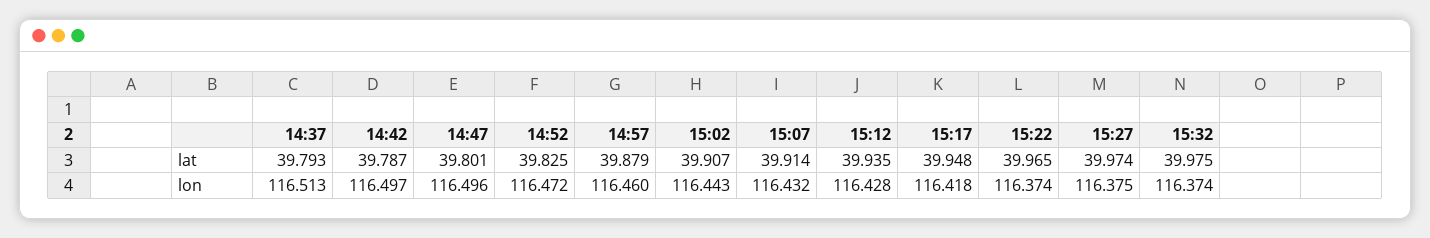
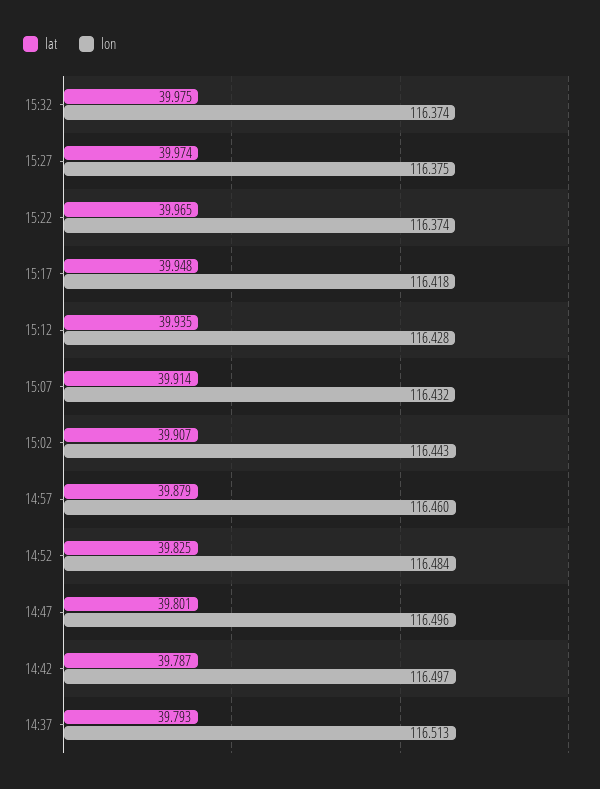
  {
    "lat": {
      "14:37": 39.793,
      "14:42": 39.787,
      "14:47": 39.801,
      "14:52": 39.825,
      "14:57": 39.879,
      "15:02": 39.907,
      "15:07": 39.914,
      "15:12": 39.935,
      "15:17": 39.948,
      "15:22": 39.965,
      "15:27": 39.974,
      "15:32": 39.975
    },
    "lon": {
      "14:37": 116.513,
      "14:42": 116.497,
      "14:47": 116.496,
-     "14:52": 116.472,
+     "14:52": 116.484,
      "14:57": 116.46,
      "15:02": 116.443,
      "15:07": 116.432,
      "15:12": 116.428,
      "15:17": 116.418,
      "15:22": 116.374,
      "15:27": 116.375,
      "15:32": 116.374
    }
  }

